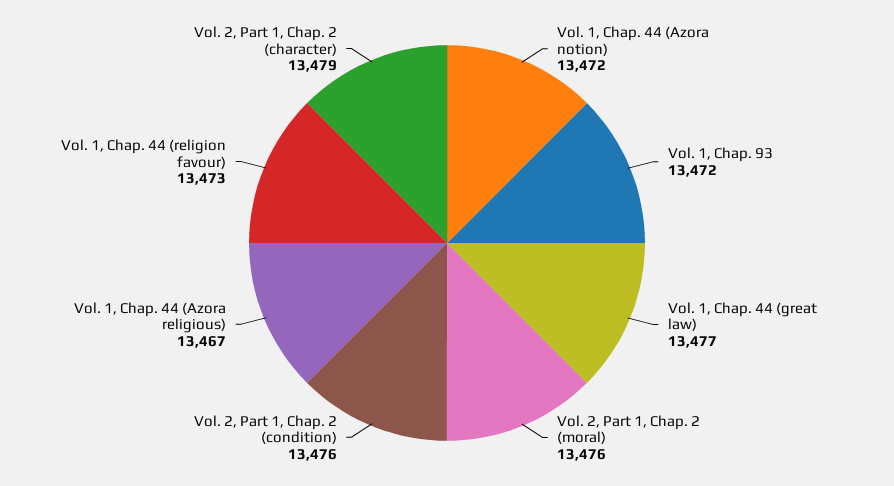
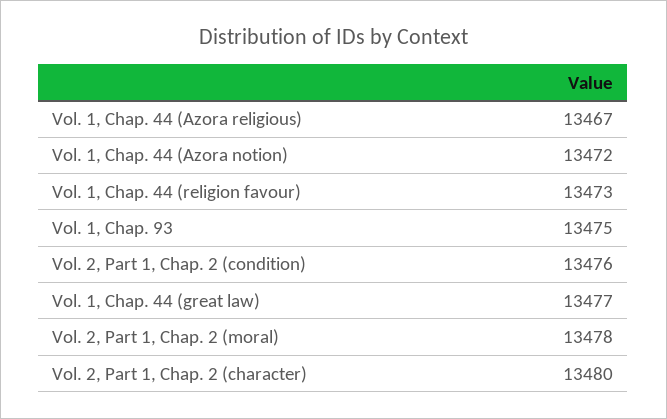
  {
    "Vol. 1, Chap. 44 (Azora notion)": 13472,
-   "Vol. 1, Chap. 93": 13472,
+   "Vol. 1, Chap. 93": 13475,
    "Vol. 1, Chap. 44 (great law)": 13477,
-   "Vol. 2, Part 1, Chap. 2 (moral)": 13476,
+   "Vol. 2, Part 1, Chap. 2 (moral)": 13478,
    "Vol. 2, Part 1, Chap. 2 (condition)": 13476,
    "Vol. 1, Chap. 44 (Azora religious)": 13467,
    "Vol. 1, Chap. 44 (religion favour)": 13473,
-   "Vol. 2, Part 1, Chap. 2 (character)": 13479
+   "Vol. 2, Part 1, Chap. 2 (character)": 13480
  }

